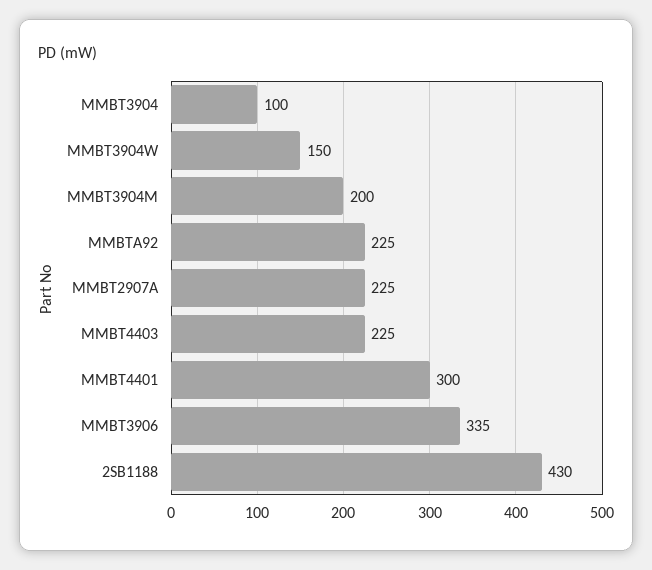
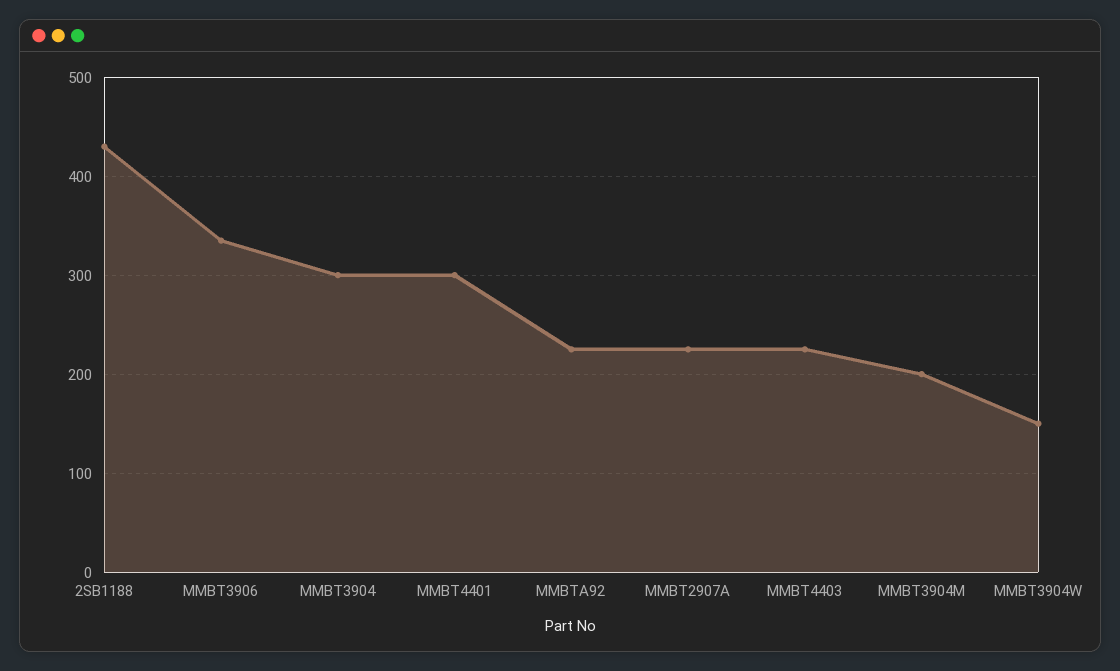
  {
-   "MMBT3904": 100,
+   "MMBT3904": 300,
    "MMBT3904W": 150,
    "MMBT3904M": 200,
    "MMBTA92": 225,
    "MMBT2907A": 225,
    "MMBT4403": 225,
    "MMBT4401": 300,
    "MMBT3906": 335,
    "2SB1188": 430
  }

